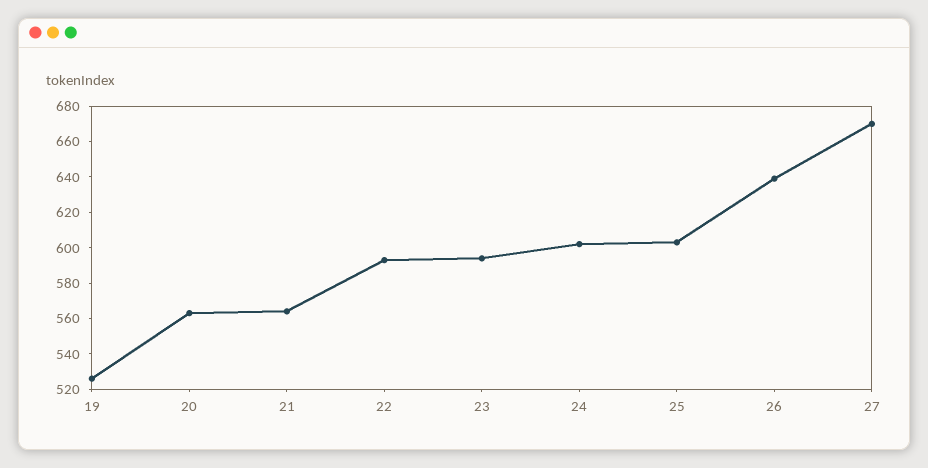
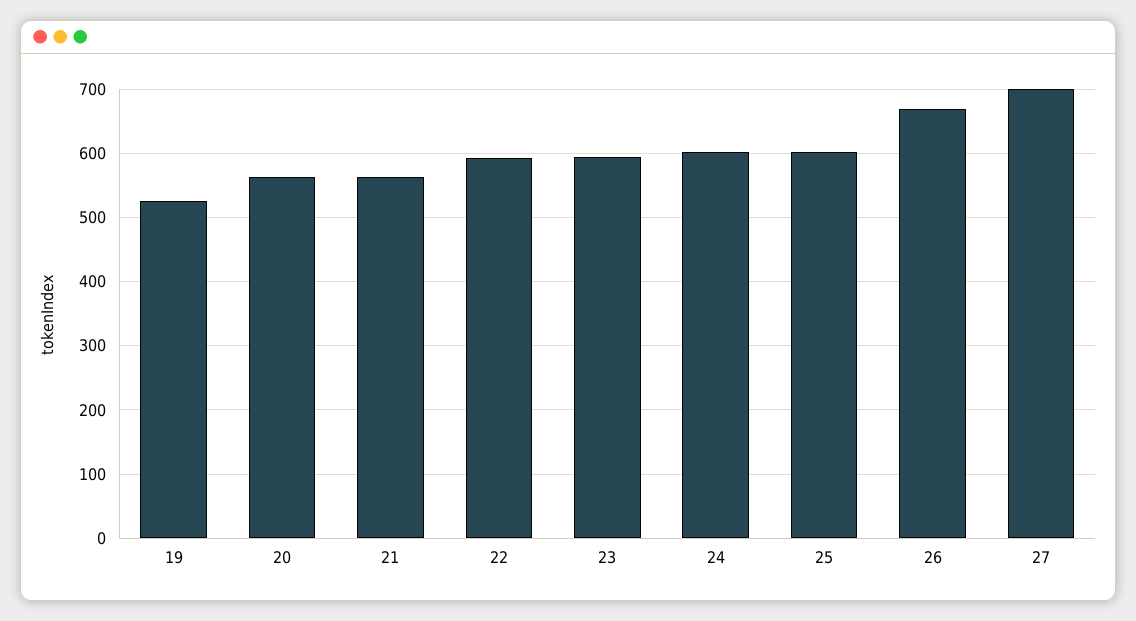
  {
    "19": 525,
    "20": 565,
    "21": 565,
    "22": 595,
    "23": 595,
    "24": 600,
    "25": 605,
-   "26": 640,
+   "26": 670,
-   "27": 670
+   "27": 700
  }

